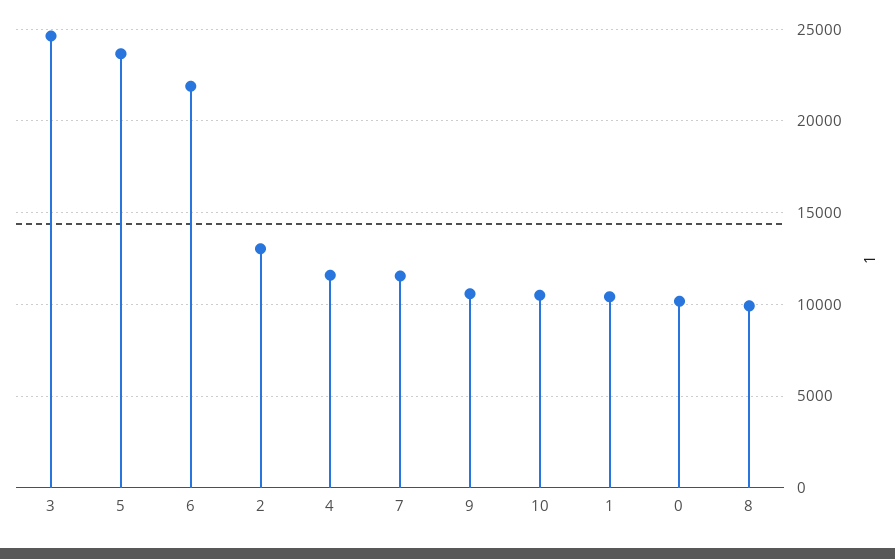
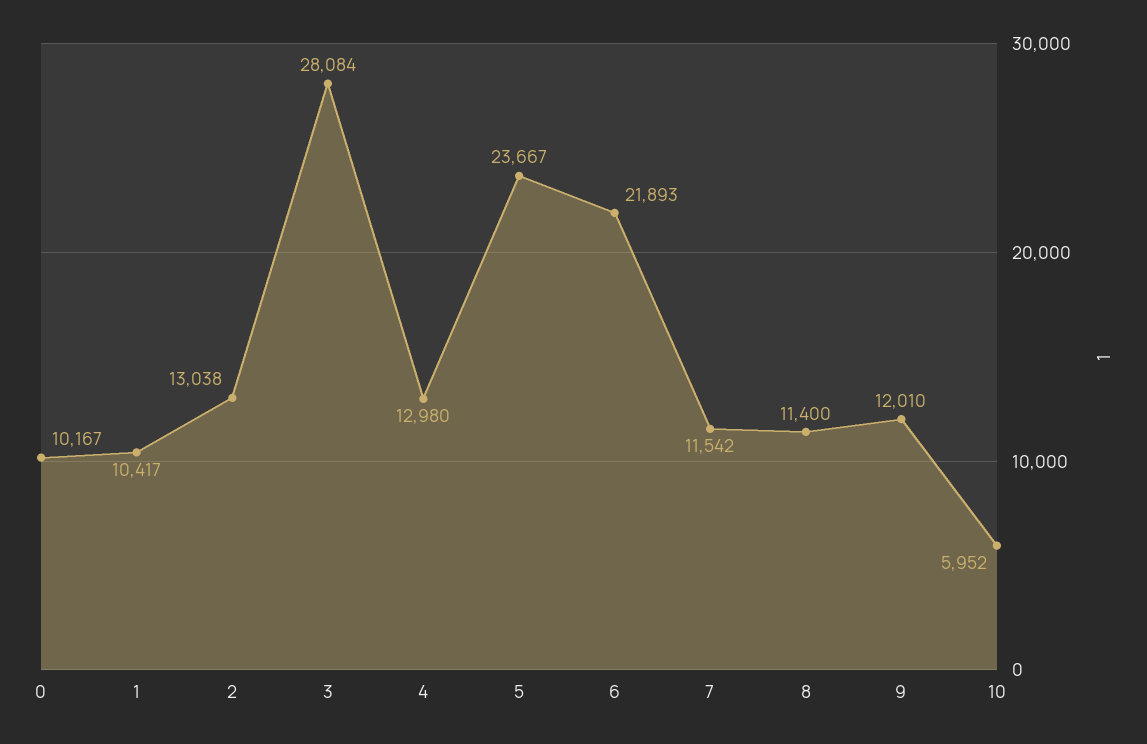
  {
-   "3": 24500,
+   "3": 28084,
    "5": 23667,
    "6": 21893,
    "2": 13038,
-   "4": 11500,
+   "4": 12980,
    "7": 11542,
-   "9": 10500,
+   "9": 12010,
-   "10": 10500,
+   "10": 5952,
    "1": 10417,
    "0": 10167,
-   "8": 10000
+   "8": 11400
  }

